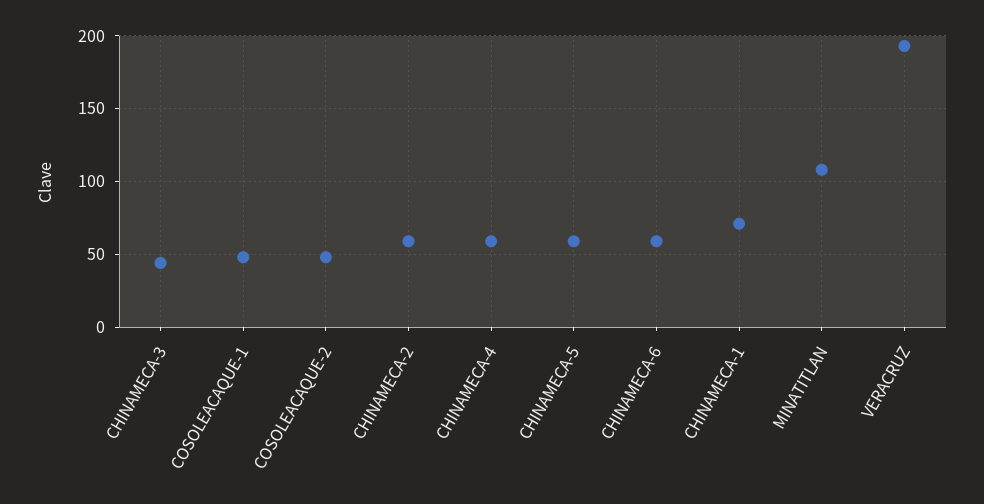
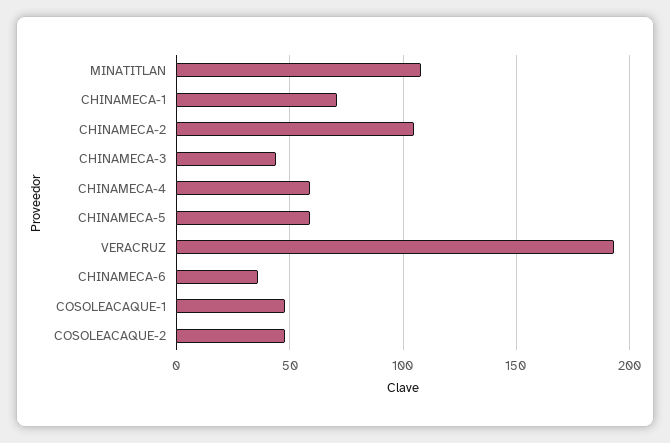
  {
    "CHINAMECA-3": 45,
    "COSOLEACAQUE-1": 50,
    "COSOLEACAQUE-2": 50,
-   "CHINAMECA-2": 60,
+   "CHINAMECA-2": 105,
    "CHINAMECA-4": 60,
    "CHINAMECA-5": 60,
-   "CHINAMECA-6": 60,
+   "CHINAMECA-6": 35,
    "CHINAMECA-1": 70,
    "MINATITLAN": 110,
    "VERACRUZ": 195
  }

